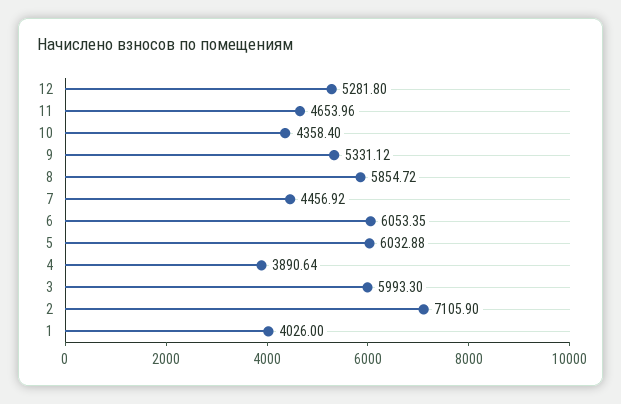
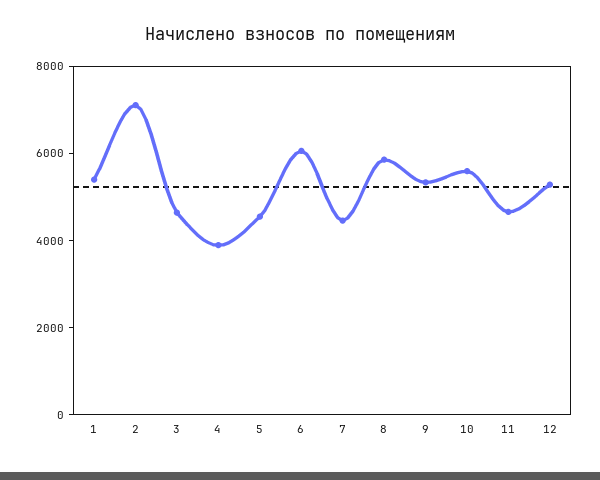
  {
    "12": 5281.8,
    "11": 4653.96,
-   "10": 4358.4,
+   "10": 5500,
    "9": 5331.12,
    "8": 5854.72,
    "7": 4456.92,
    "6": 6053.35,
-   "5": 6032.88,
+   "5": 4500,
    "4": 3890.64,
-   "3": 5993.3,
+   "3": 4500,
    "2": 7105.9,
-   "1": 4026
+   "1": 5500
  }

